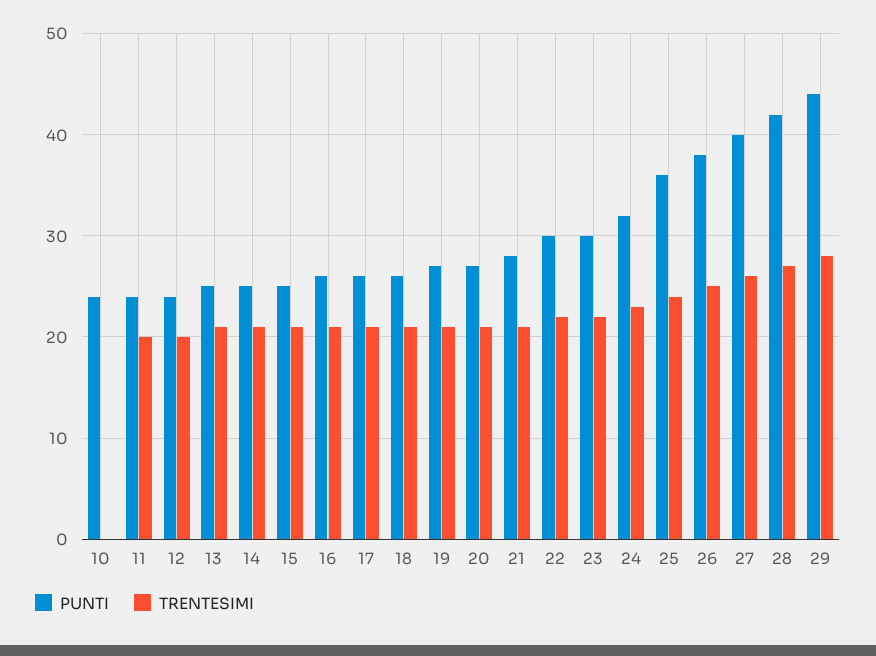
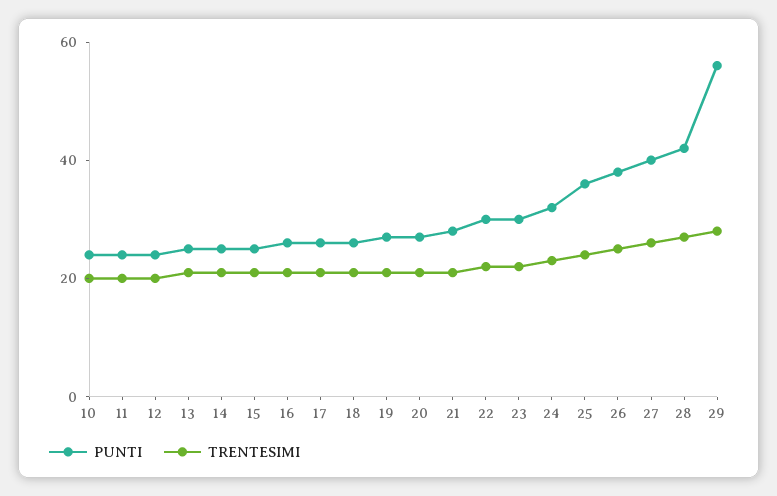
  {
    "PUNTI": {
      "10": 24,
      "11": 24,
      "12": 24,
      "13": 25,
      "14": 25,
      "15": 25,
      "16": 26,
      "17": 26,
      "18": 26,
      "19": 27,
      "20": 27,
      "21": 28,
      "22": 30,
      "23": 30,
      "24": 32,
      "25": 36,
      "26": 38,
      "27": 40,
      "28": 42,
-     "29": 44
+     "29": 55
    },
    "TRENTESIMI": {
-     "10": 0,
+     "10": 20,
      "11": 20,
      "12": 20,
      "13": 21,
      "14": 21,
      "15": 21,
      "16": 21,
      "17": 21,
      "18": 21,
      "19": 21,
      "20": 21,
      "21": 21,
      "22": 22,
      "23": 22,
      "24": 23,
      "25": 24,
      "26": 25,
      "27": 26,
      "28": 27,
      "29": 28
    }
  }

